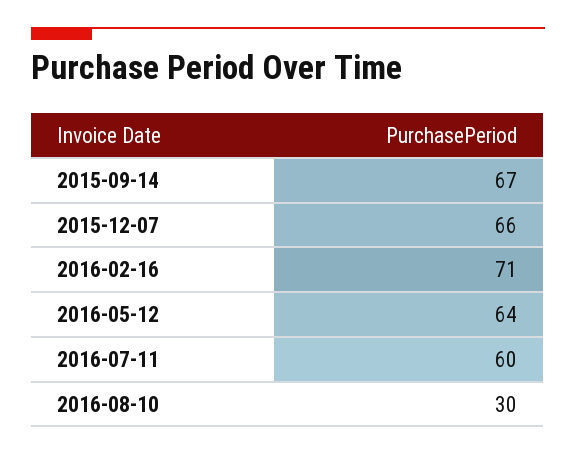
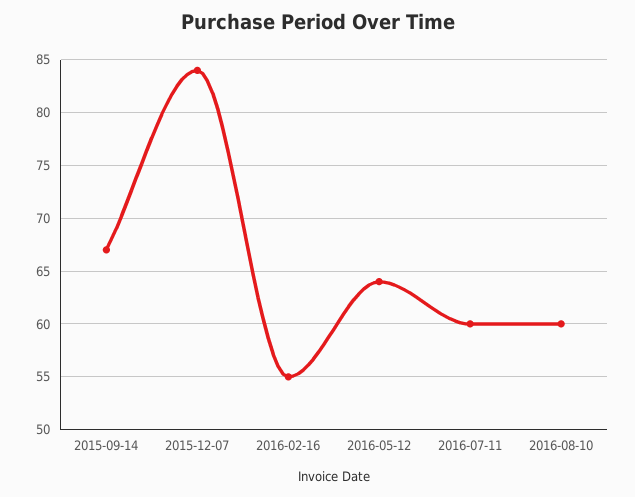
  {
    "2015-09-14": 67,
-   "2015-12-07": 66,
+   "2015-12-07": 84,
-   "2016-02-16": 71,
+   "2016-02-16": 55,
    "2016-05-12": 64,
    "2016-07-11": 60,
-   "2016-08-10": 30
+   "2016-08-10": 60
  }

